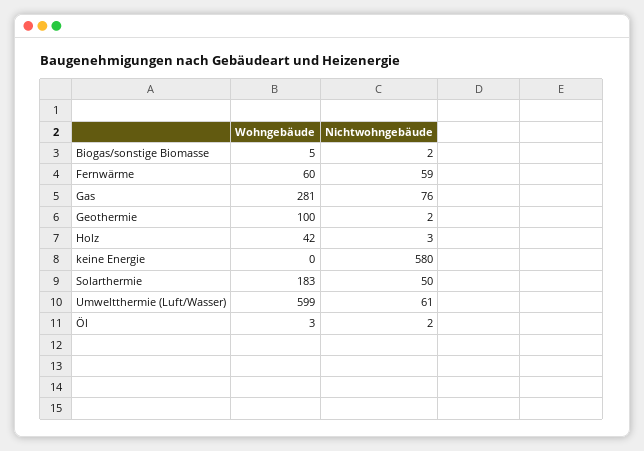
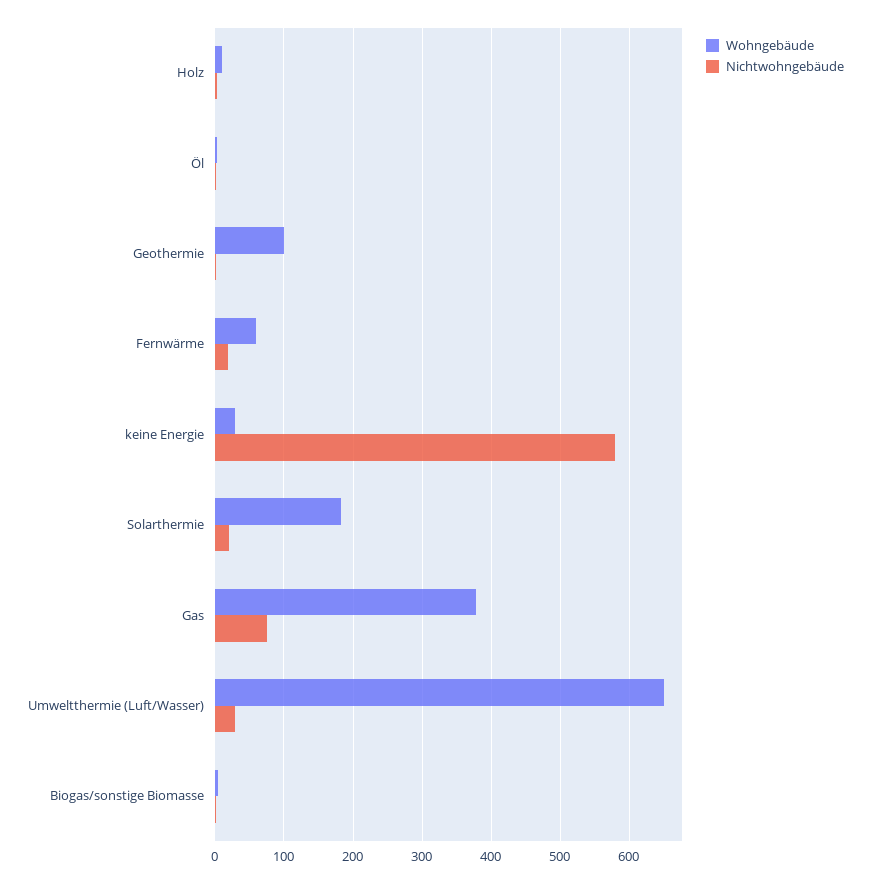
  {
    "Wohngebäude": {
      "Biogas/sonstige Biomasse": 5,
      "Fernwärme": 60,
-     "Gas": 281,
+     "Gas": 380,
      "Geothermie": 100,
-     "Holz": 42,
+     "Holz": 10,
-     "keine Energie": 0,
+     "keine Energie": 30,
      "Solarthermie": 183,
-     "Umweltthermie (Luft/Wasser)": 599,
+     "Umweltthermie (Luft/Wasser)": 650,
      "Öl": 3
    },
    "Nichtwohngebäude": {
      "Biogas/sonstige Biomasse": 2,
-     "Fernwärme": 59,
+     "Fernwärme": 20,
      "Gas": 76,
      "Geothermie": 2,
      "Holz": 3,
      "keine Energie": 580,
-     "Solarthermie": 50,
+     "Solarthermie": 20,
-     "Umweltthermie (Luft/Wasser)": 61,
+     "Umweltthermie (Luft/Wasser)": 30,
      "Öl": 2
    }
  }

